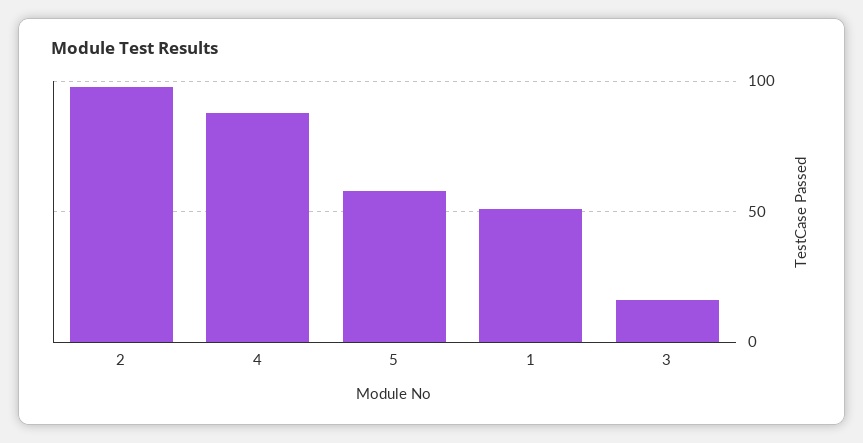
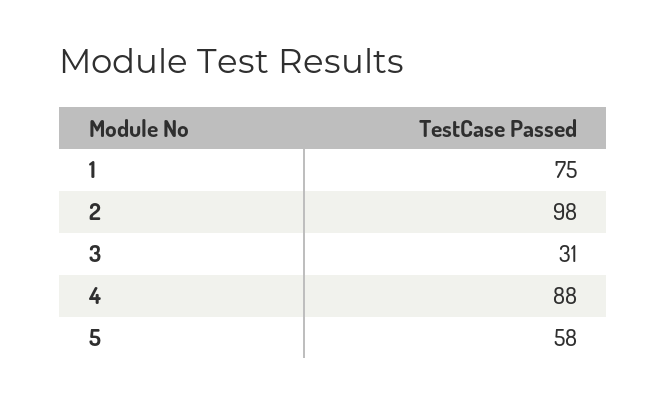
  {
    "2": 98,
    "4": 88,
    "5": 58,
-   "1": 50,
+   "1": 75,
-   "3": 15
+   "3": 31
  }

